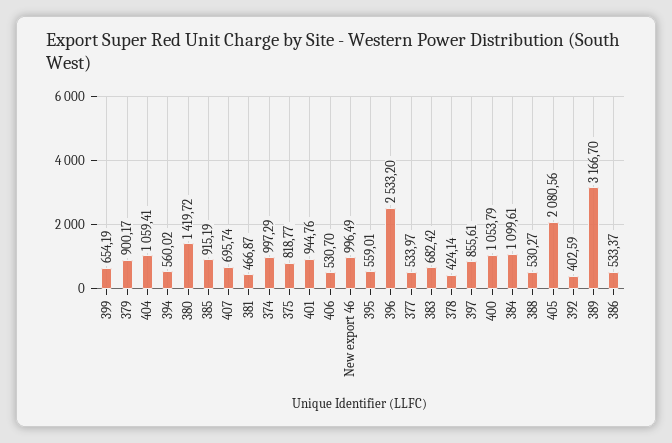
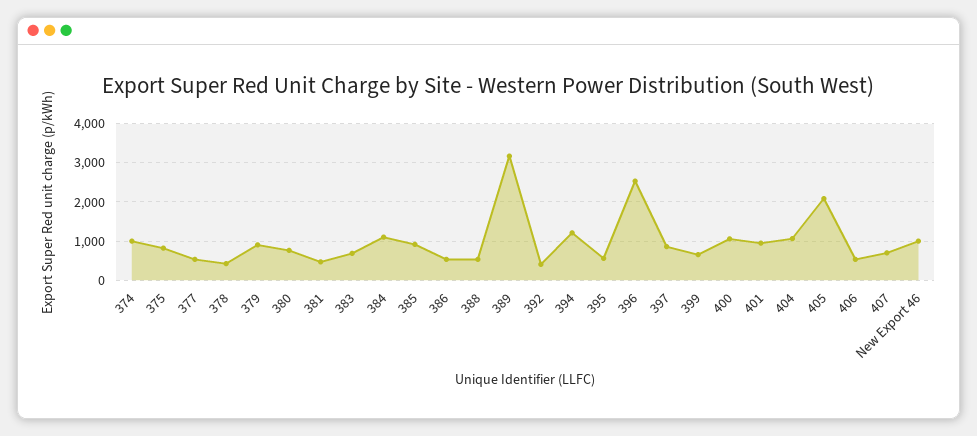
  {
    "399": 654.19,
    "379": 900.17,
    "404": 1059.41,
-   "394": 560.02,
+   "394": 1200,
-   "380": 1419.72,
+   "380": 800,
    "385": 915.19,
    "407": 695.74,
    "381": 466.87,
    "374": 997.29,
    "375": 818.77,
    "401": 944.76,
    "406": 530.7,
    "New export 46": 996.49,
    "395": 559.01,
    "396": 2533.2,
    "377": 533.97,
    "383": 682.42,
    "378": 424.14,
    "397": 855.61,
    "400": 1053.79,
    "384": 1099.61,
    "388": 530.27,
    "405": 2080.56,
    "392": 402.59,
    "389": 3166.7,
    "386": 533.37
  }

